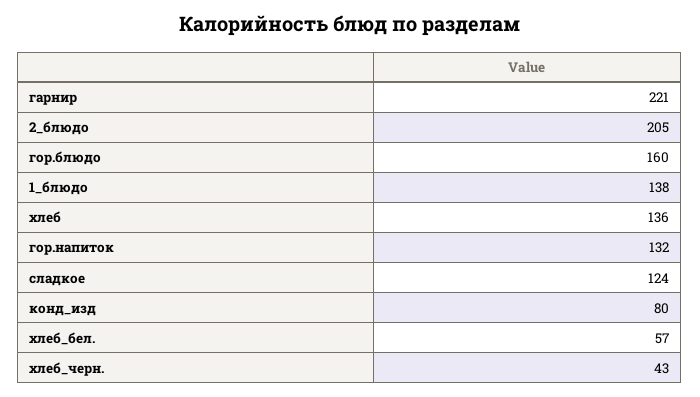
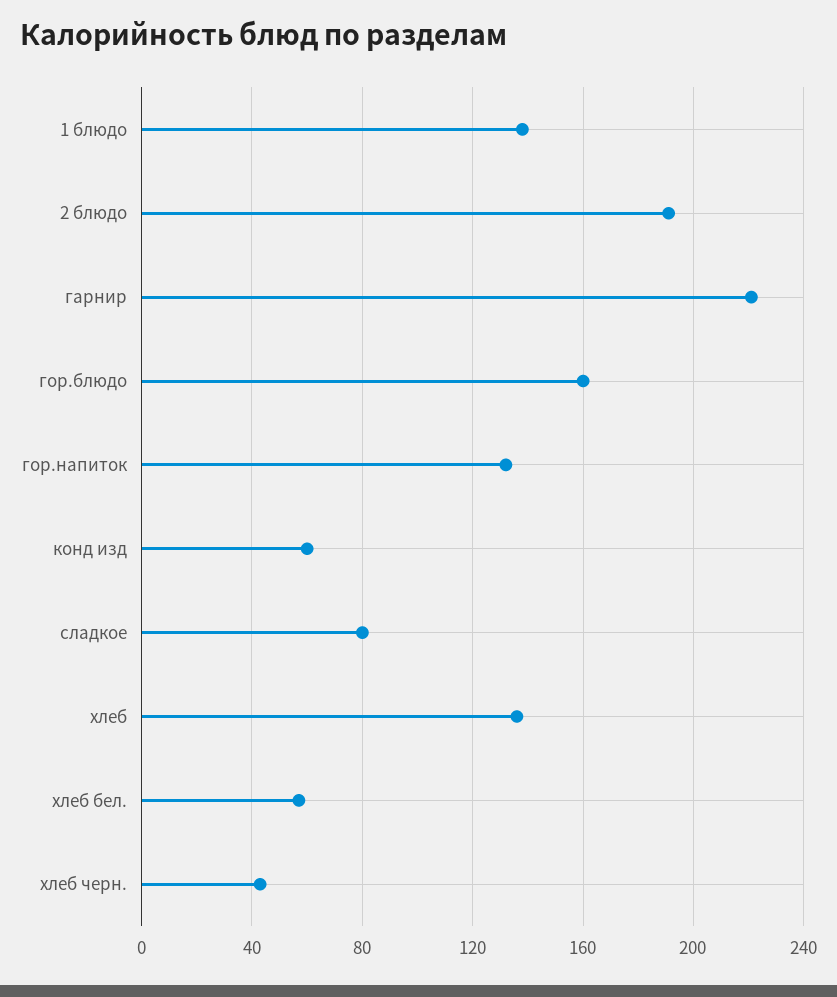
  {
    "гарнир": 221,
-   "2_блюдо": 205,
+   "2_блюдо": 190,
    "гор.блюдо": 160,
    "1_блюдо": 138,
    "хлеб": 136,
    "гор.напиток": 132,
-   "сладкое": 124,
+   "сладкое": 80,
-   "конд_изд": 80,
+   "конд_изд": 60,
    "хлеб_бел.": 57,
    "хлеб_черн.": 43
  }

